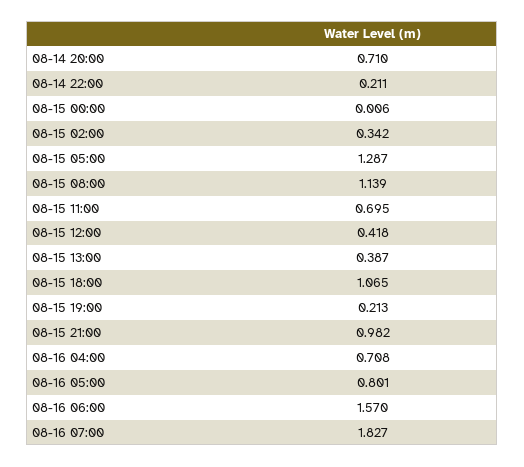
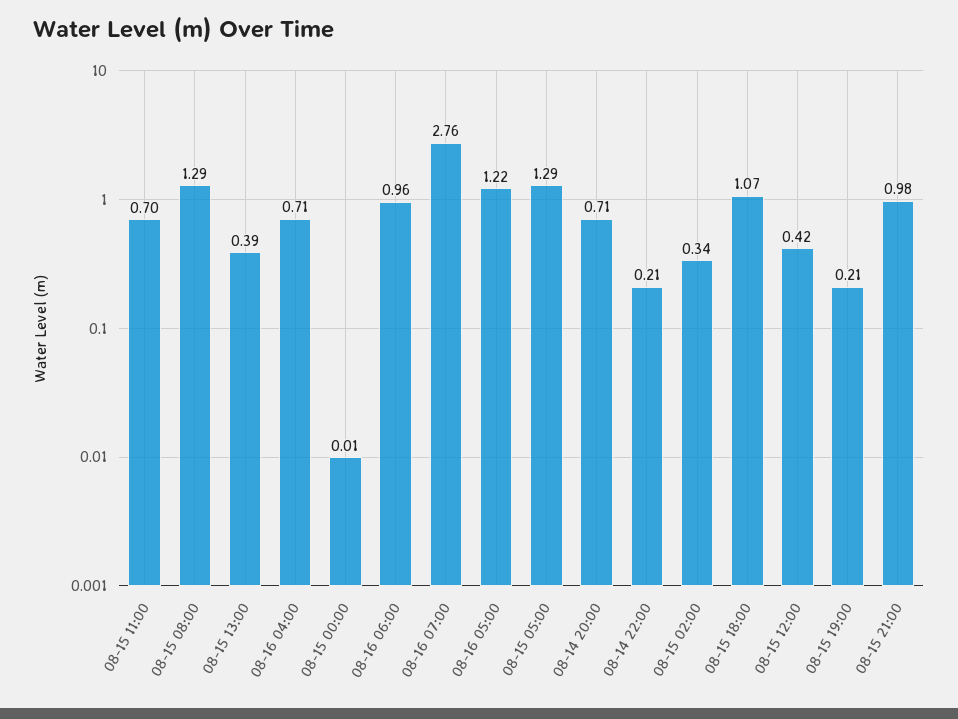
  {
    "08-14 20:00": 0.71,
    "08-14 22:00": 0.211,
    "08-15 00:00": 0.006,
    "08-15 02:00": 0.342,
    "08-15 05:00": 1.287,
-   "08-15 08:00": 1.139,
+   "08-15 08:00": 1.29,
    "08-15 11:00": 0.695,
    "08-15 12:00": 0.418,
    "08-15 13:00": 0.387,
    "08-15 18:00": 1.065,
    "08-15 19:00": 0.213,
    "08-15 21:00": 0.982,
    "08-16 04:00": 0.708,
-   "08-16 05:00": 0.801,
+   "08-16 05:00": 1.22,
-   "08-16 06:00": 1.57,
+   "08-16 06:00": 0.96,
-   "08-16 07:00": 1.827
+   "08-16 07:00": 2.76
  }

